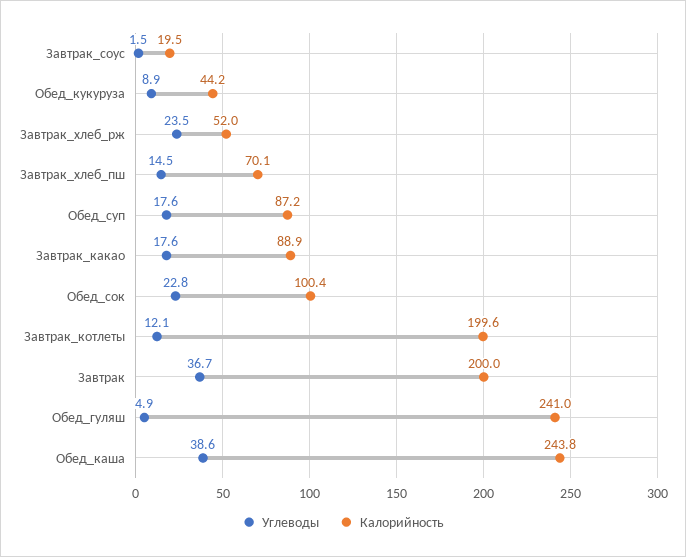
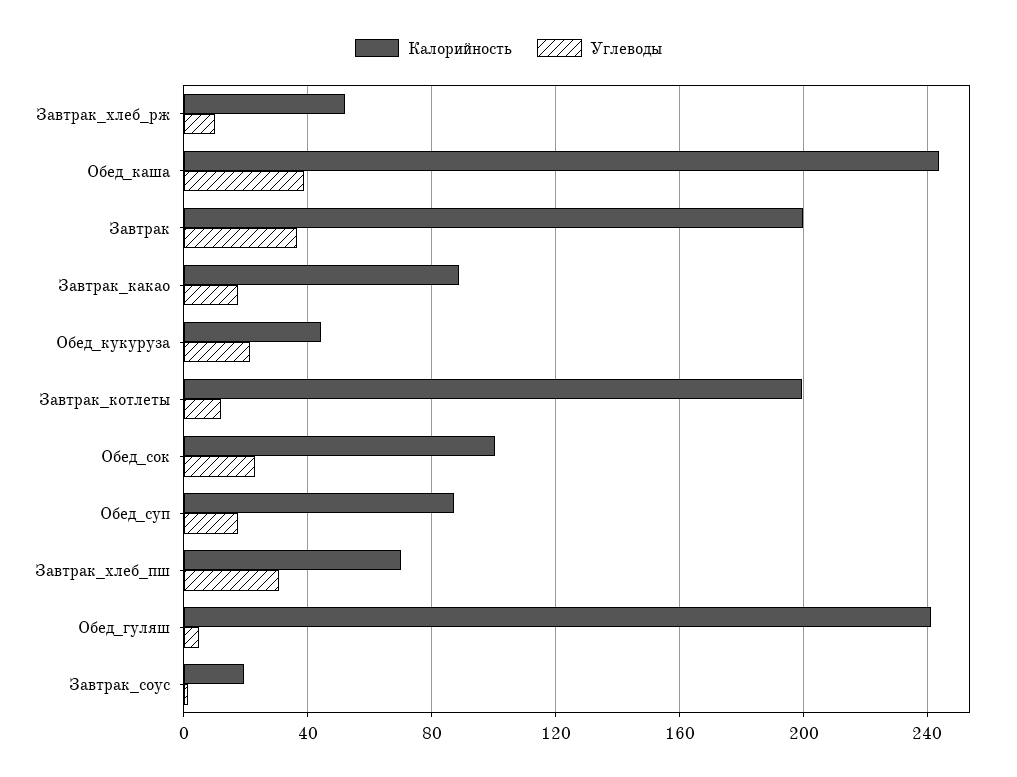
  {
    "Углеводы": {
      "Завтрак_соус": 1.5,
-     "Обед_кукуруза": 8.9,
+     "Обед_кукуруза": 20,
-     "Завтрак_хлеб_рж": 23.5,
+     "Завтрак_хлеб_рж": 10,
-     "Завтрак_хлеб_пш": 14.5,
+     "Завтрак_хлеб_пш": 30,
      "Обед_суп": 17.6,
      "Завтрак_какао": 17.6,
      "Обед_сок": 22.8,
      "Завтрак_котлеты": 12.1,
      "Завтрак": 36.7,
      "Обед_гуляш": 4.9,
      "Обед_каша": 38.6
    },
    "Калорийность": {
      "Завтрак_соус": 19.5,
      "Обед_кукуруза": 44.2,
      "Завтрак_хлеб_рж": 52,
      "Завтрак_хлеб_пш": 70.1,
      "Обед_суп": 87.2,
      "Завтрак_какао": 88.9,
      "Обед_сок": 100.4,
      "Завтрак_котлеты": 199.6,
      "Завтрак": 200,
      "Обед_гуляш": 241,
      "Обед_каша": 243.8
    }
  }

